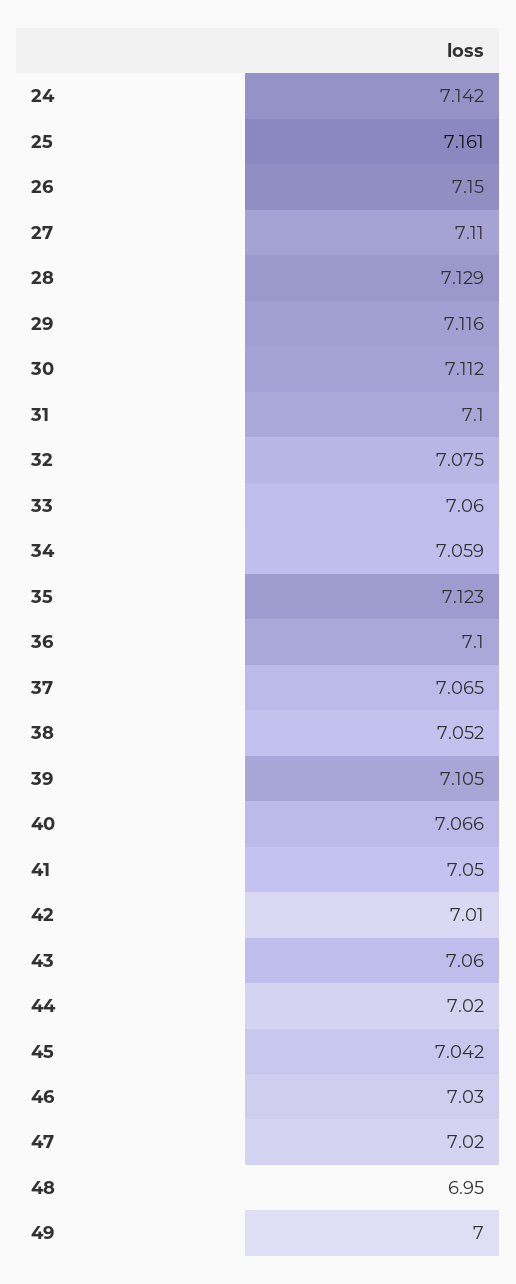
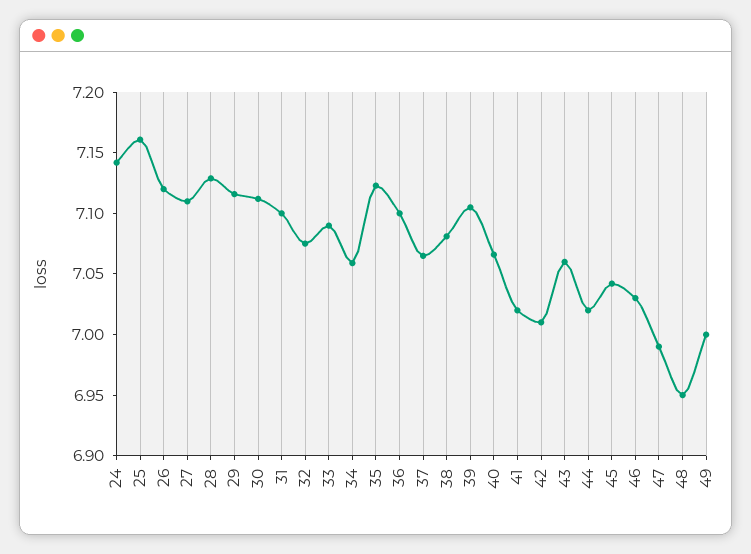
  {
    "24": 7.142,
    "25": 7.161,
-   "26": 7.15,
+   "26": 7.12,
    "27": 7.11,
    "28": 7.129,
    "29": 7.116,
    "30": 7.112,
    "31": 7.1,
    "32": 7.075,
-   "33": 7.06,
+   "33": 7.09,
    "34": 7.059,
    "35": 7.123,
    "36": 7.1,
    "37": 7.065,
-   "38": 7.052,
+   "38": 7.08,
    "39": 7.105,
    "40": 7.066,
-   "41": 7.05,
+   "41": 7.02,
    "42": 7.01,
    "43": 7.06,
    "44": 7.02,
    "45": 7.042,
    "46": 7.03,
-   "47": 7.02,
+   "47": 6.99,
    "48": 6.95,
    "49": 7
  }

